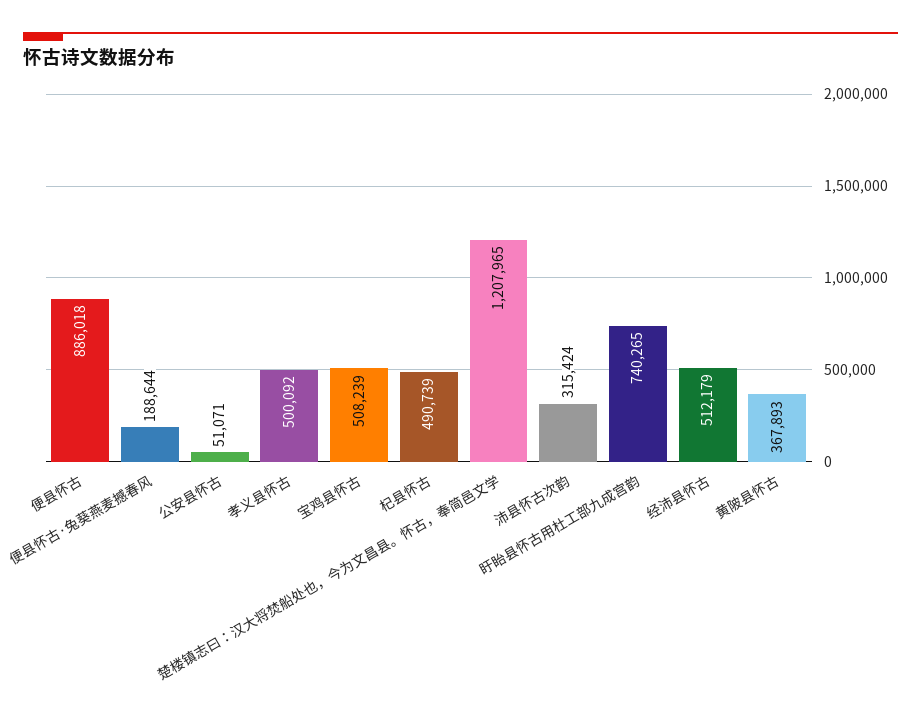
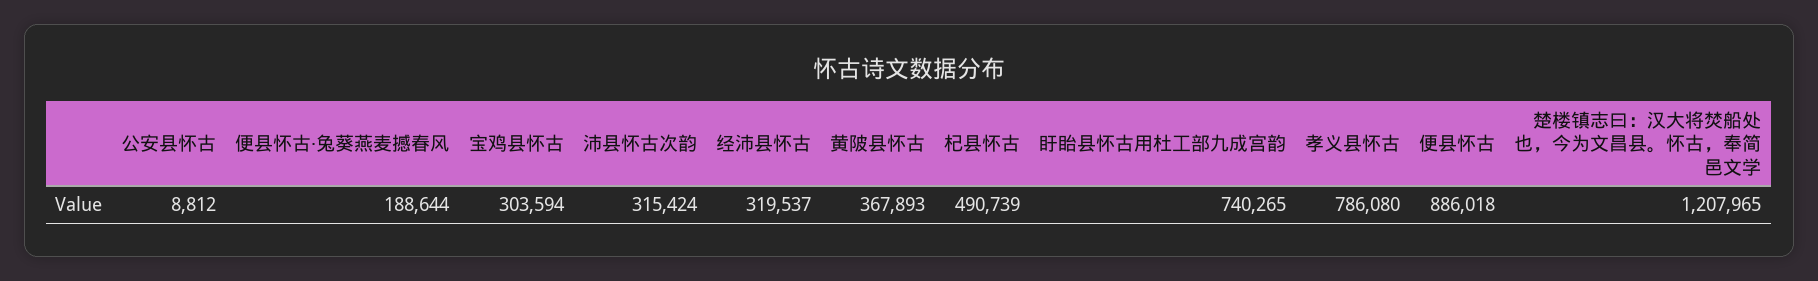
  {
    "便县怀古": 886018,
    "便县怀古·兔葵燕麦撼春风": 188644,
-   "公安县怀古": 51071,
+   "公安县怀古": 8812,
-   "孝义县怀古": 500092,
+   "孝义县怀古": 786080,
-   "宝鸡县怀古": 508239,
+   "宝鸡县怀古": 303594,
    "杞县怀古": 490739,
    "楚楼镇志曰：汉大将焚船处也，今为文昌县。怀古，奉简邑文学": 1207965,
    "沛县怀古次韵": 315424,
    "盱眙县怀古用杜工部九成宫韵": 740265,
-   "经沛县怀古": 512179,
+   "经沛县怀古": 319537,
    "黄陂县怀古": 367893
  }

